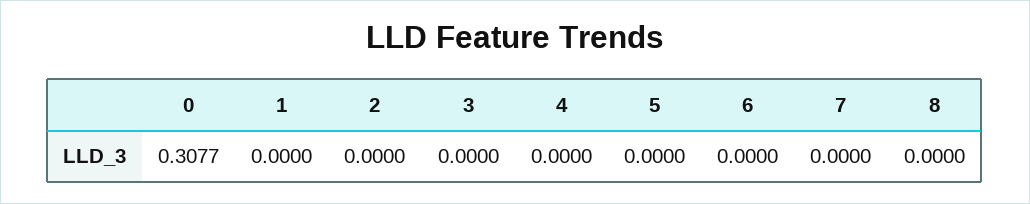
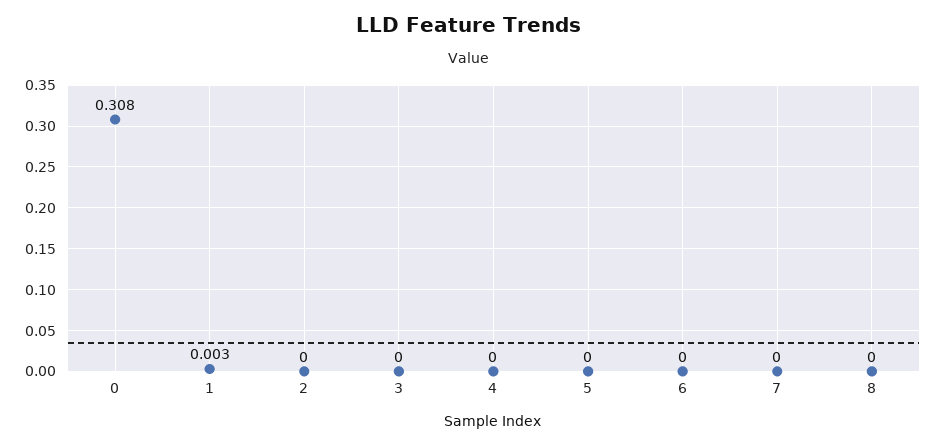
  {
    "0": 0.3077,
-   "1": 0,
+   "1": 0.003,
    "2": 0,
    "3": 0,
    "4": 0,
    "5": 0,
    "6": 0,
    "7": 0,
    "8": 0
  }

